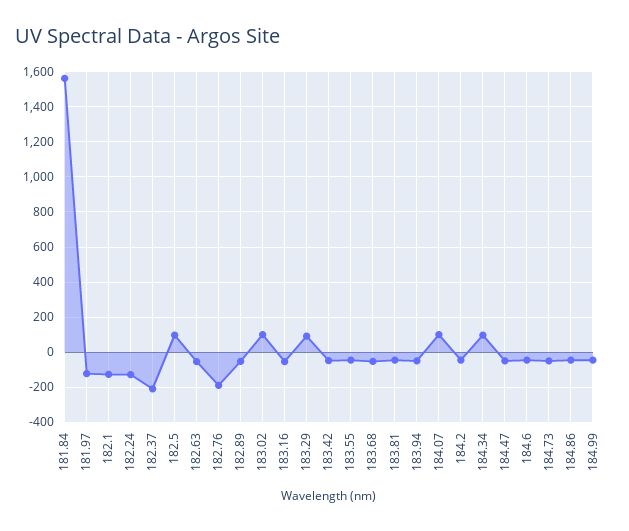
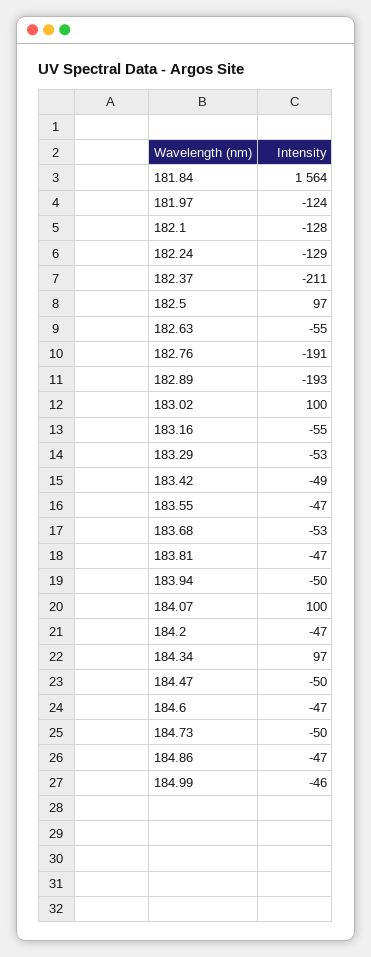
  {
    "181.84": 1564,
    "181.97": -124,
    "182.1": -128,
    "182.24": -129,
    "182.37": -211,
    "182.5": 97,
    "182.63": -55,
    "182.76": -191,
-   "182.89": -50,
+   "182.89": -193,
    "183.02": 100,
    "183.16": -55,
-   "183.29": 100,
+   "183.29": -53,
    "183.42": -49,
    "183.55": -47,
    "183.68": -53,
    "183.81": -47,
    "183.94": -50,
    "184.07": 100,
    "184.2": -47,
    "184.34": 97,
    "184.47": -50,
    "184.6": -47,
    "184.73": -50,
    "184.86": -47,
    "184.99": -46
  }

